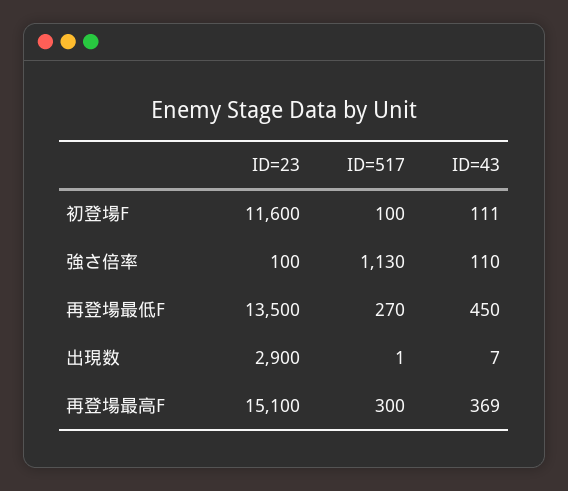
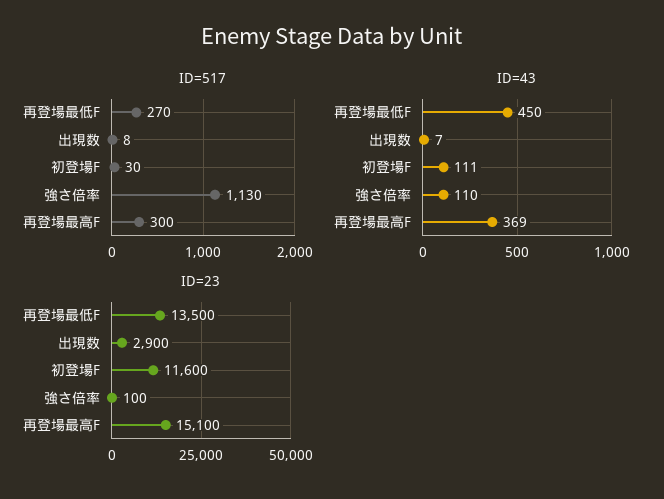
  {
    "ID=23": {
      "初登場F": 11600,
      "強さ倍率": 100,
      "再登場最低F": 13500,
      "出現数": 2900,
      "再登場最高F": 15100
    },
    "ID=517": {
-     "初登場F": 100,
+     "初登場F": 30,
      "強さ倍率": 1130,
      "再登場最低F": 270,
-     "出現数": 1,
+     "出現数": 8,
      "再登場最高F": 300
    },
    "ID=43": {
      "初登場F": 111,
      "強さ倍率": 110,
      "再登場最低F": 450,
      "出現数": 7,
      "再登場最高F": 369
    }
  }

